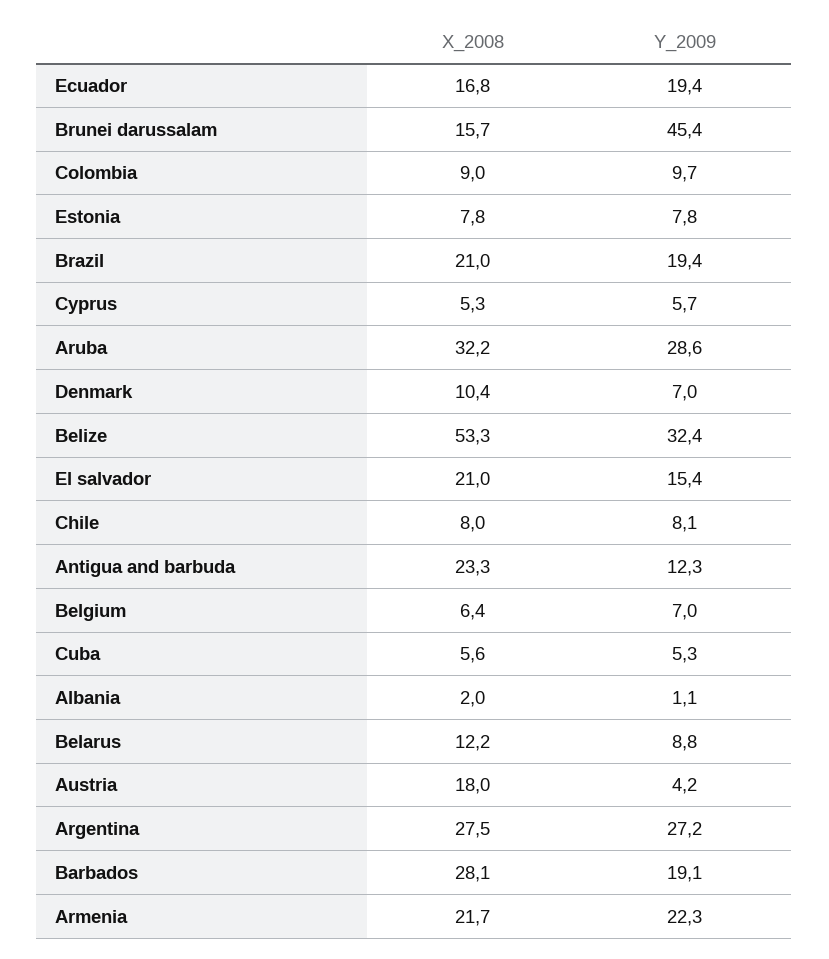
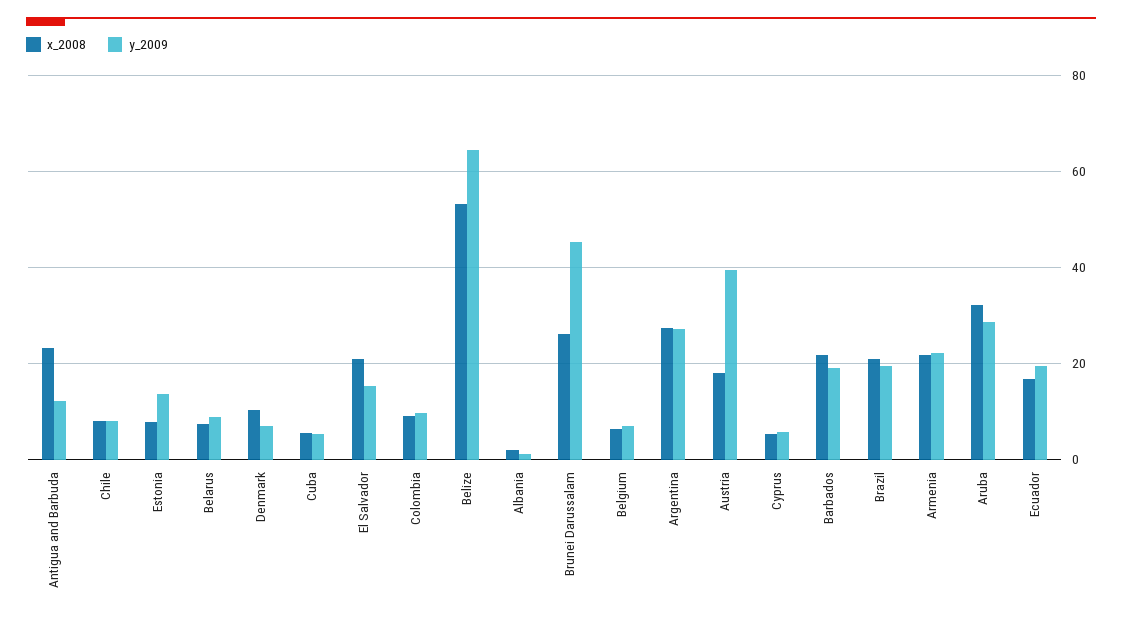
  {
    "X_2008": {
      "Ecuador": 16.8,
-     "Brunei darussalam": 15.7,
+     "Brunei darussalam": 26,
      "Colombia": 9,
      "Estonia": 7.8,
      "Brazil": 21,
      "Cyprus": 5.3,
      "Aruba": 32.2,
      "Denmark": 10.4,
      "Belize": 53.3,
      "El salvador": 21,
      "Chile": 8,
      "Antigua and barbuda": 23.3,
      "Belgium": 6.4,
      "Cuba": 5.6,
      "Albania": 2,
-     "Belarus": 12.2,
+     "Belarus": 8,
      "Austria": 18,
      "Argentina": 27.5,
-     "Barbados": 28.1,
+     "Barbados": 22,
      "Armenia": 21.7
    },
    "Y_2009": {
      "Ecuador": 19.4,
      "Brunei darussalam": 45.4,
      "Colombia": 9.7,
-     "Estonia": 7.8,
+     "Estonia": 14,
      "Brazil": 19.4,
      "Cyprus": 5.7,
      "Aruba": 28.6,
      "Denmark": 7,
-     "Belize": 32.4,
+     "Belize": 64,
      "El salvador": 15.4,
      "Chile": 8.1,
      "Antigua and barbuda": 12.3,
      "Belgium": 7,
      "Cuba": 5.3,
      "Albania": 1.1,
      "Belarus": 8.8,
-     "Austria": 4.2,
+     "Austria": 40,
      "Argentina": 27.2,
      "Barbados": 19.1,
      "Armenia": 22.3
    }
  }

